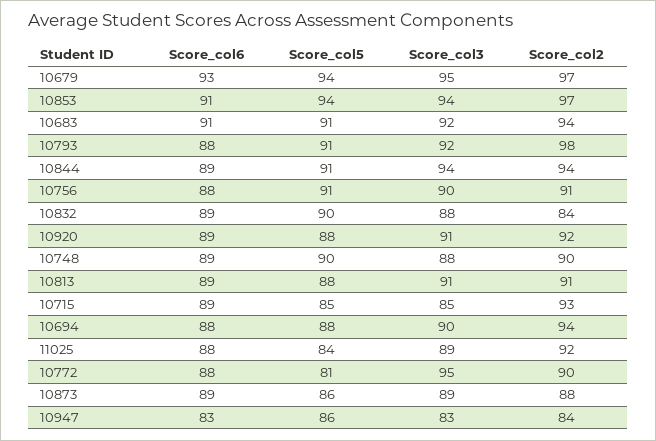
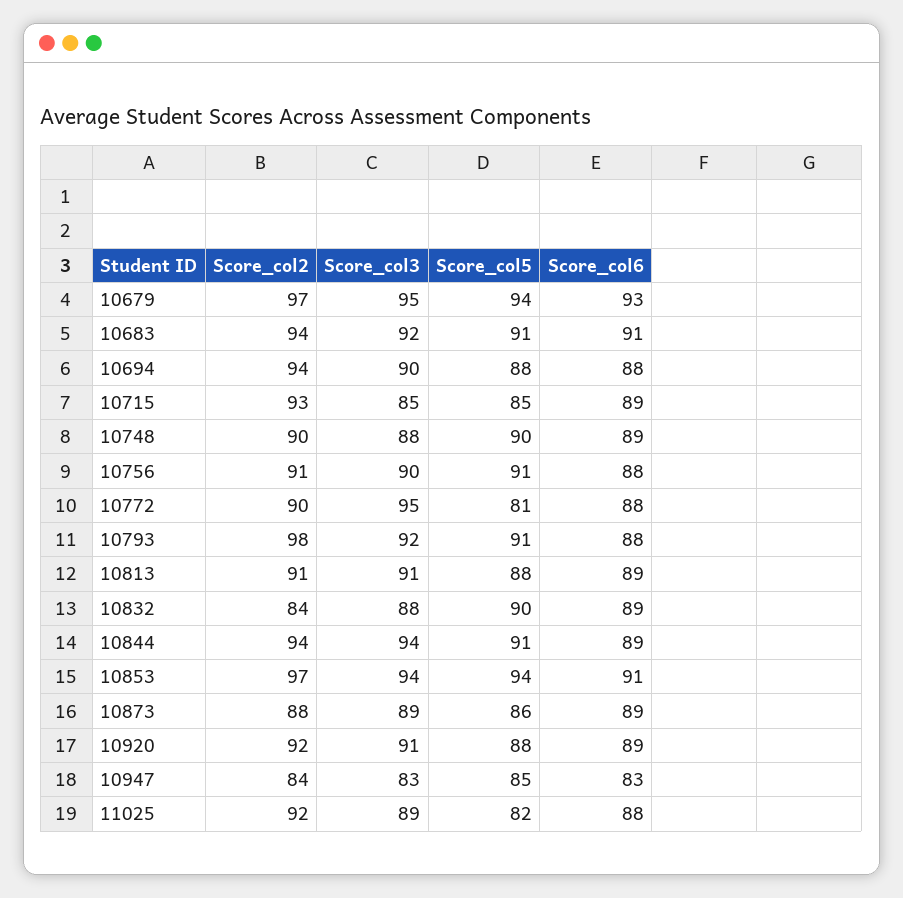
  {
    "Score_col6": {
      "10679": 93,
      "10853": 91,
      "10683": 91,
      "10793": 88,
      "10844": 89,
      "10756": 88,
      "10832": 89,
      "10920": 89,
      "10748": 89,
      "10813": 89,
      "10715": 89,
      "10694": 88,
      "11025": 88,
      "10772": 88,
      "10873": 89,
      "10947": 83
    },
    "Score_col5": {
      "10679": 94,
      "10853": 94,
      "10683": 91,
      "10793": 91,
      "10844": 91,
      "10756": 91,
      "10832": 90,
      "10920": 88,
      "10748": 90,
      "10813": 88,
      "10715": 85,
      "10694": 88,
-     "11025": 84,
+     "11025": 82,
      "10772": 81,
      "10873": 86,
-     "10947": 86
+     "10947": 85
    },
    "Score_col3": {
      "10679": 95,
      "10853": 94,
      "10683": 92,
      "10793": 92,
      "10844": 94,
      "10756": 90,
      "10832": 88,
      "10920": 91,
      "10748": 88,
      "10813": 91,
      "10715": 85,
      "10694": 90,
      "11025": 89,
      "10772": 95,
      "10873": 89,
      "10947": 83
    },
    "Score_col2": {
      "10679": 97,
      "10853": 97,
      "10683": 94,
      "10793": 98,
      "10844": 94,
      "10756": 91,
      "10832": 84,
      "10920": 92,
      "10748": 90,
      "10813": 91,
      "10715": 93,
      "10694": 94,
      "11025": 92,
      "10772": 90,
      "10873": 88,
      "10947": 84
    }
  }

